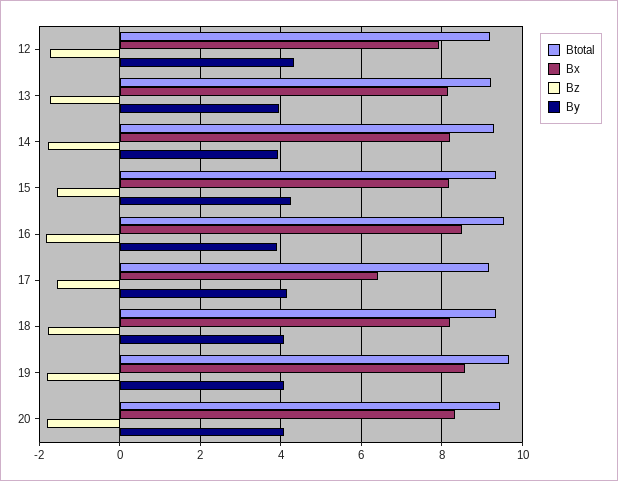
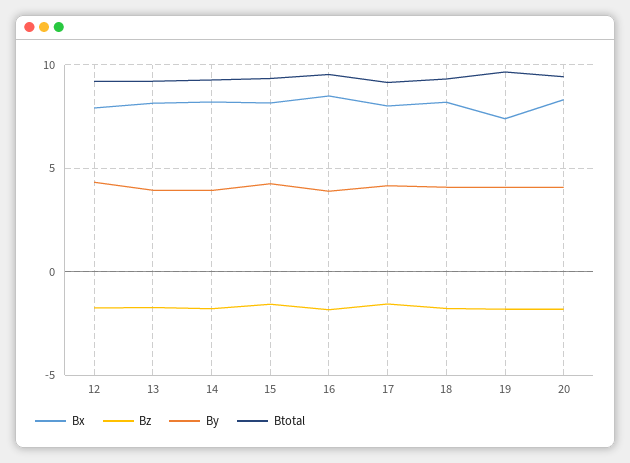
  {
    "Btotal": {
      "12": 9.2,
      "13": 9.2,
      "14": 9.2,
      "15": 9.4,
      "16": 9.6,
      "17": 9.2,
      "18": 9.4,
      "19": 9.6,
      "20": 9.4
    },
    "Bx": {
      "12": 8,
      "13": 8.2,
      "14": 8.2,
      "15": 8.2,
      "16": 8.6,
-     "17": 6.4,
+     "17": 8,
      "18": 8.2,
-     "19": 8.6,
+     "19": 7.5,
      "20": 8.4
    },
    "Bz": {
      "12": -1.8,
      "13": -1.8,
      "14": -1.8,
      "15": -1.6,
      "16": -1.8,
      "17": -1.6,
      "18": -1.8,
      "19": -1.8,
      "20": -1.8
    },
    "By": {
      "12": 4.4,
      "13": 4,
      "14": 4,
      "15": 4.2,
      "16": 4,
      "17": 4.2,
      "18": 4,
      "19": 4,
      "20": 4
    }
  }

